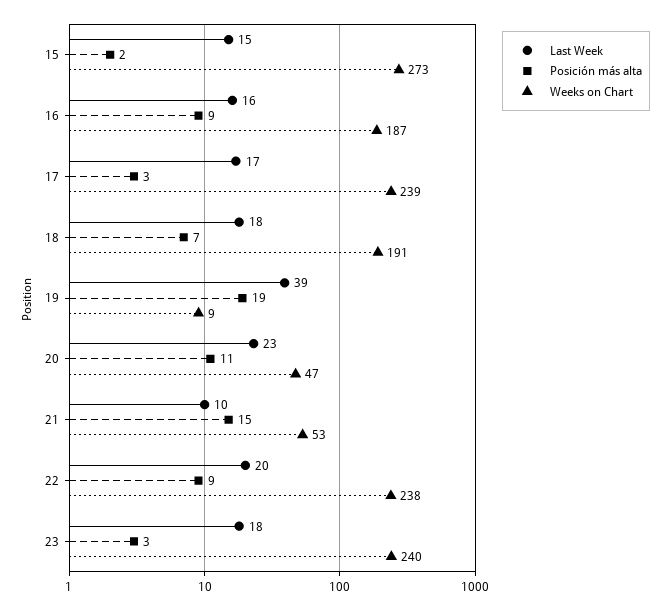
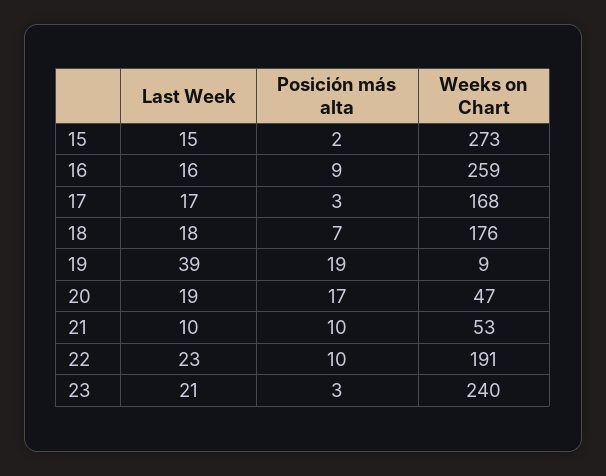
  {
    "Last Week": {
      "15": 15,
      "16": 16,
      "17": 17,
      "18": 18,
      "19": 39,
-     "20": 23,
+     "20": 19,
      "21": 10,
-     "22": 20,
+     "22": 23,
-     "23": 18
+     "23": 21
    },
    "Posición más alta": {
      "15": 2,
      "16": 9,
      "17": 3,
      "18": 7,
      "19": 19,
-     "20": 11,
+     "20": 17,
-     "21": 15,
+     "21": 10,
-     "22": 9,
+     "22": 10,
      "23": 3
    },
    "Weeks on Chart": {
      "15": 273,
-     "16": 187,
+     "16": 259,
-     "17": 239,
+     "17": 168,
-     "18": 191,
+     "18": 176,
      "19": 9,
      "20": 47,
      "21": 53,
-     "22": 238,
+     "22": 191,
      "23": 240
    }
  }

